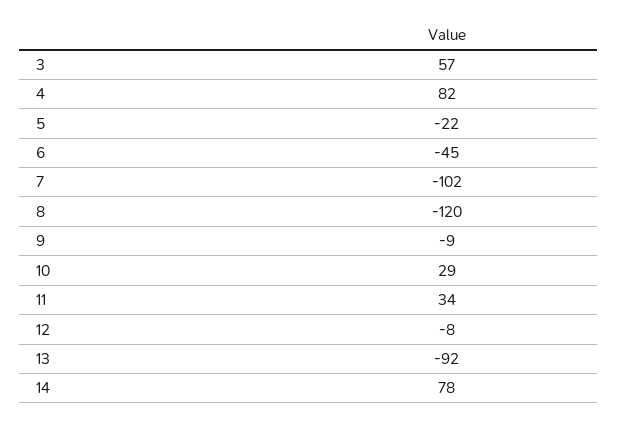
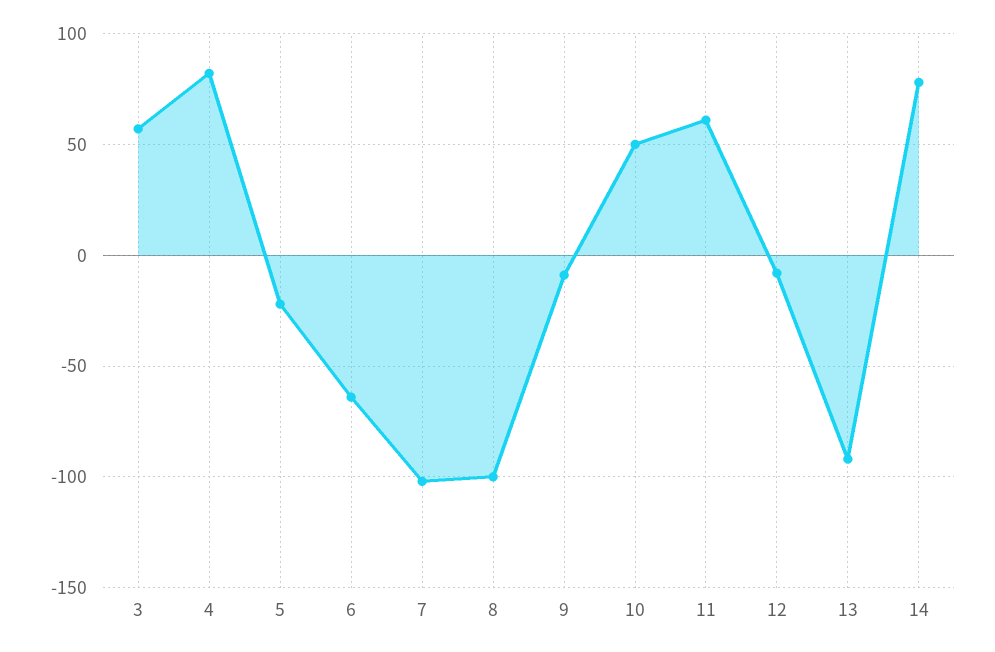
  {
    "3": 57,
    "4": 82,
    "5": -22,
-   "6": -45,
+   "6": -65,
    "7": -102,
-   "8": -120,
+   "8": -100,
    "9": -9,
-   "10": 29,
+   "10": 50,
-   "11": 34,
+   "11": 60,
    "12": -8,
    "13": -92,
    "14": 78
  }

